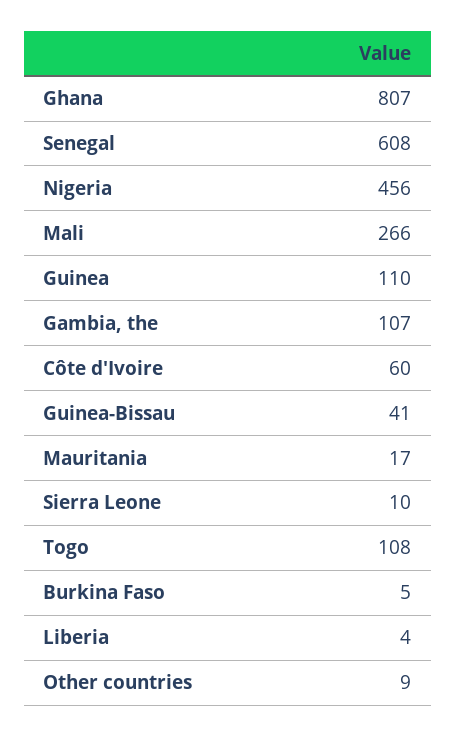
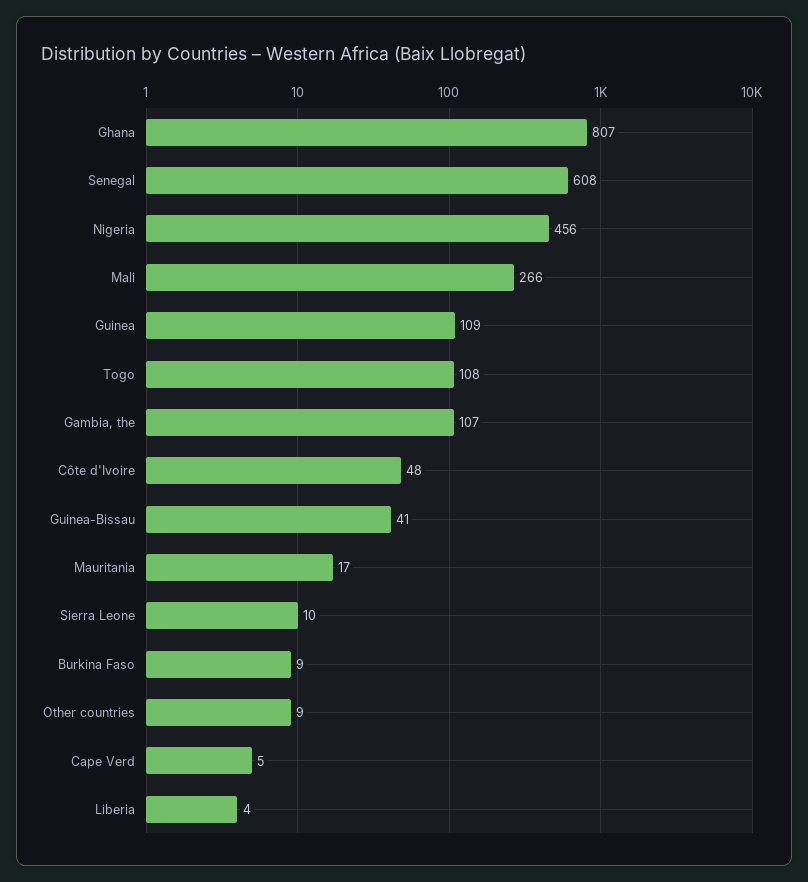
  {
    "Ghana": 807,
    "Senegal": 608,
    "Nigeria": 456,
    "Mali": 266,
-   "Guinea": 110,
+   "Guinea": 109,
    "Gambia, the": 107,
-   "Côte d'Ivoire": 60,
+   "Côte d'Ivoire": 48,
    "Guinea-Bissau": 41,
    "Mauritania": 17,
    "Sierra Leone": 10,
    "Togo": 108,
-   "Burkina Faso": 5,
+   "Burkina Faso": 9,
    "Liberia": 4,
-   "Other countries": 9
+   "Other countries": 9,
+   "Cape Verd": 5
  }

